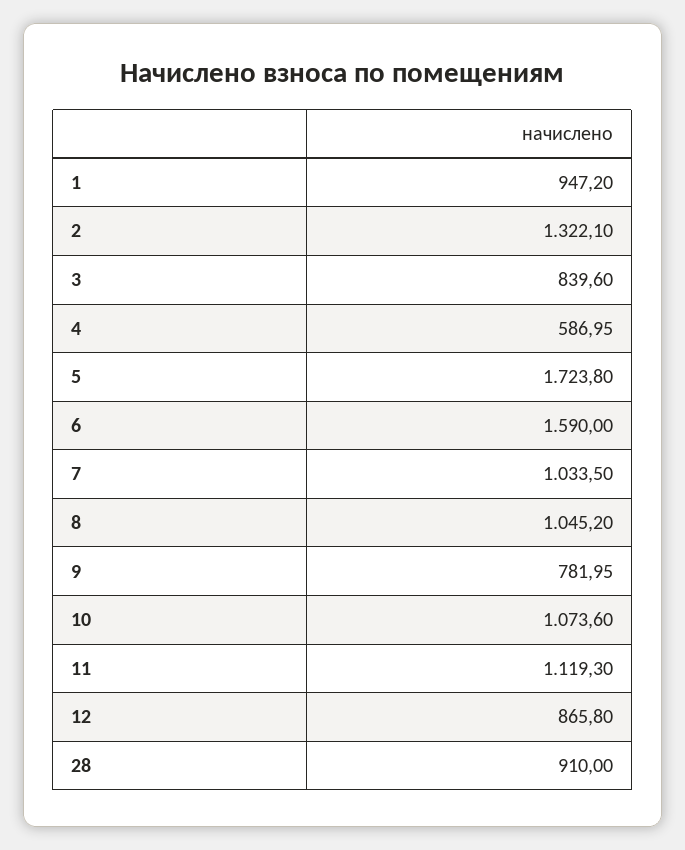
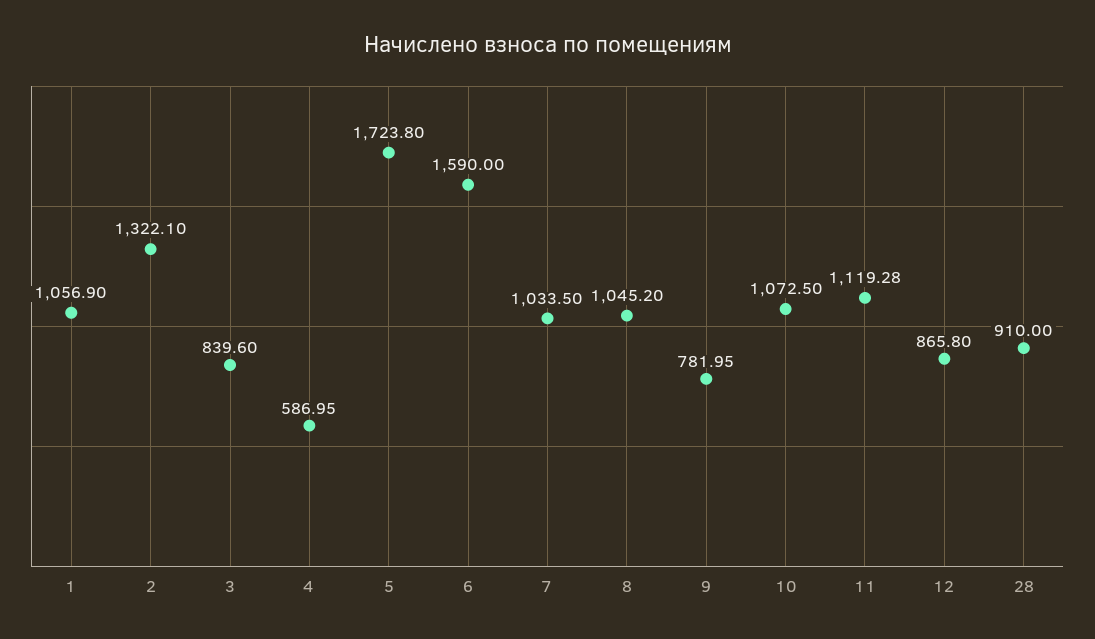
  {
-   "1": 947.2,
+   "1": 1056.9,
    "2": 1322.1,
    "3": 839.6,
    "4": 586.95,
    "5": 1723.8,
    "6": 1590,
    "7": 1033.5,
    "8": 1045.2,
    "9": 781.95,
-   "10": 1073.6,
+   "10": 1072.5,
-   "11": 1119.3,
+   "11": 1119.28,
    "12": 865.8,
    "28": 910
  }

